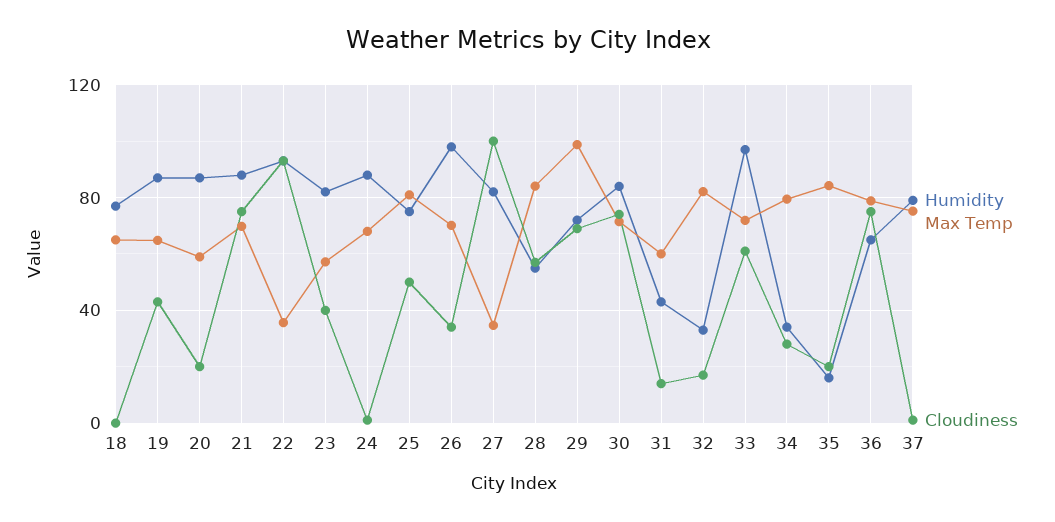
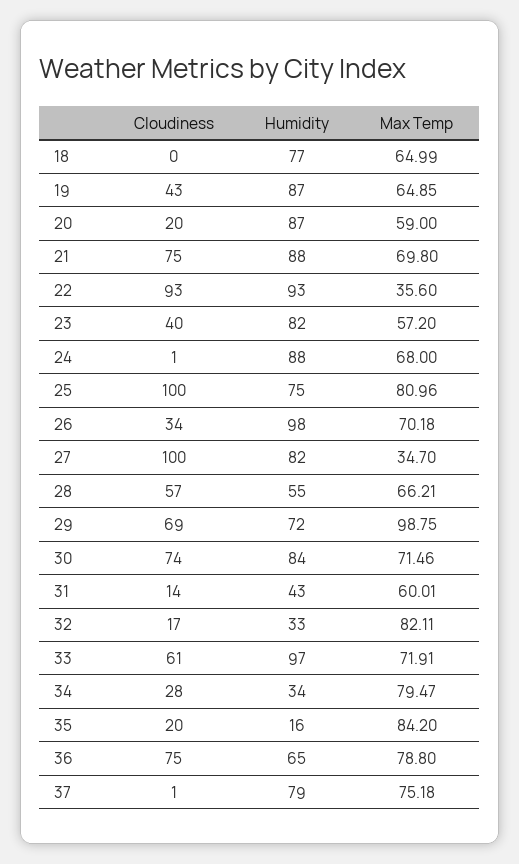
  {
    "Humidity": {
      "18": 77,
      "19": 87,
      "20": 87,
      "21": 88,
      "22": 93,
      "23": 82,
      "24": 88,
      "25": 75,
      "26": 98,
      "27": 82,
      "28": 55,
      "29": 72,
      "30": 84,
      "31": 43,
      "32": 33,
      "33": 97,
      "34": 34,
      "35": 16,
      "36": 65,
      "37": 79
    },
    "Max Temp": {
      "18": 64.99,
      "19": 64.85,
      "20": 59,
      "21": 69.8,
      "22": 35.6,
      "23": 57.2,
      "24": 68,
      "25": 80.96,
      "26": 70.18,
      "27": 34.7,
-     "28": 85,
+     "28": 66.21,
      "29": 98.75,
      "30": 71.46,
      "31": 60.01,
      "32": 82.11,
      "33": 71.91,
      "34": 79.47,
      "35": 84.2,
      "36": 78.8,
      "37": 75.18
    },
    "Cloudiness": {
      "18": 0,
      "19": 43,
      "20": 20,
      "21": 75,
      "22": 93,
      "23": 40,
      "24": 1,
-     "25": 50,
+     "25": 100,
      "26": 34,
      "27": 100,
      "28": 57,
      "29": 69,
      "30": 74,
      "31": 14,
      "32": 17,
      "33": 61,
      "34": 28,
      "35": 20,
      "36": 75,
      "37": 1
    }
  }

